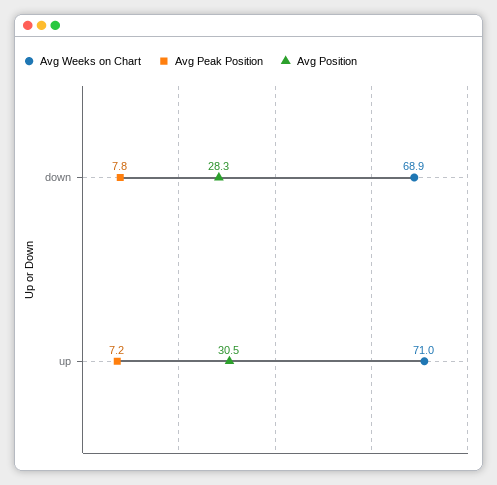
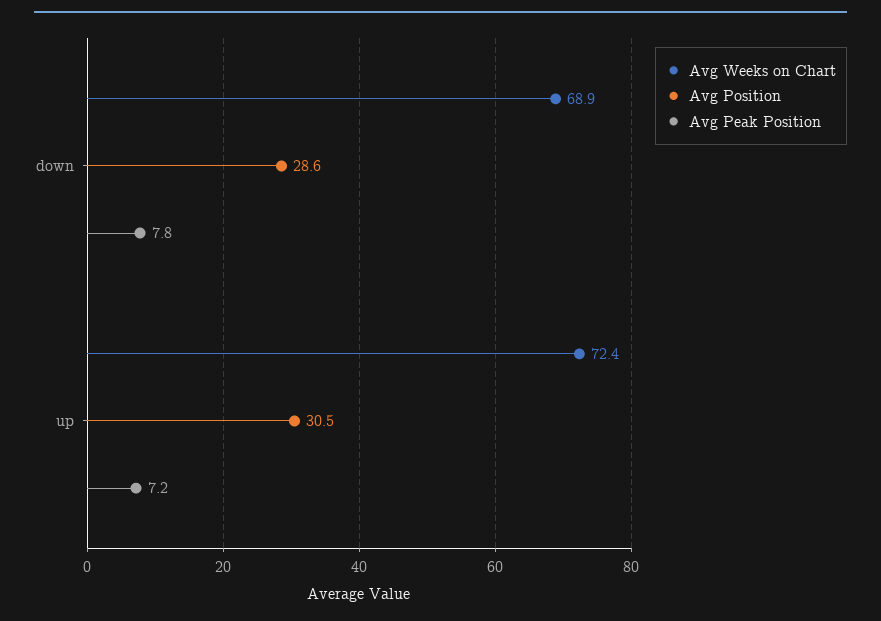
  {
    "Avg Weeks on Chart": {
      "down": 68.9,
-     "up": 71
+     "up": 72.4
    },
    "Avg Peak Position": {
      "down": 7.8,
      "up": 7.2
    },
    "Avg Position": {
-     "down": 28.3,
+     "down": 28.6,
      "up": 30.5
    }
  }

